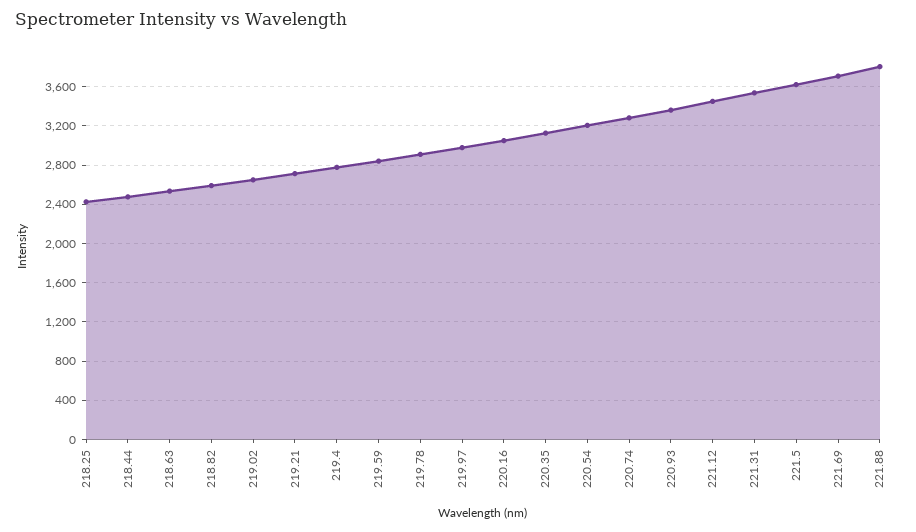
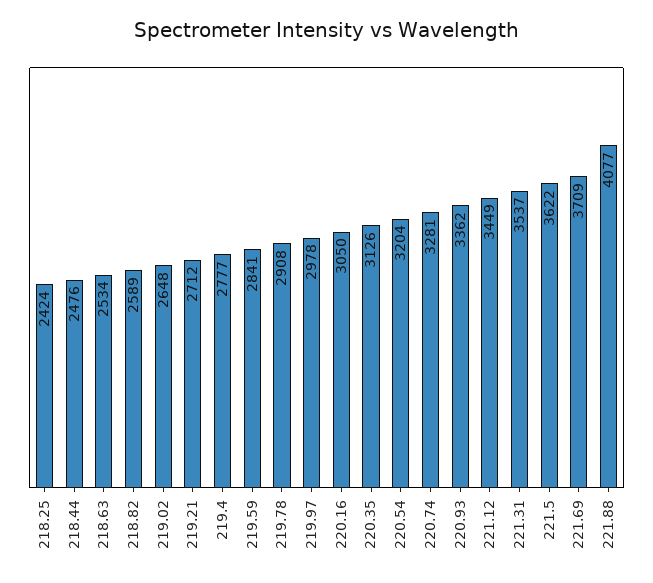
  {
    "218.25": 2424,
    "218.44": 2476,
    "218.63": 2534,
    "218.82": 2589,
    "219.02": 2648,
    "219.21": 2712,
    "219.4": 2777,
    "219.59": 2841,
    "219.78": 2908,
    "219.97": 2978,
    "220.16": 3050,
    "220.35": 3126,
    "220.54": 3204,
    "220.74": 3281,
    "220.93": 3362,
    "221.12": 3449,
    "221.31": 3537,
    "221.5": 3622,
    "221.69": 3709,
-   "221.88": 3800
+   "221.88": 4077
  }

